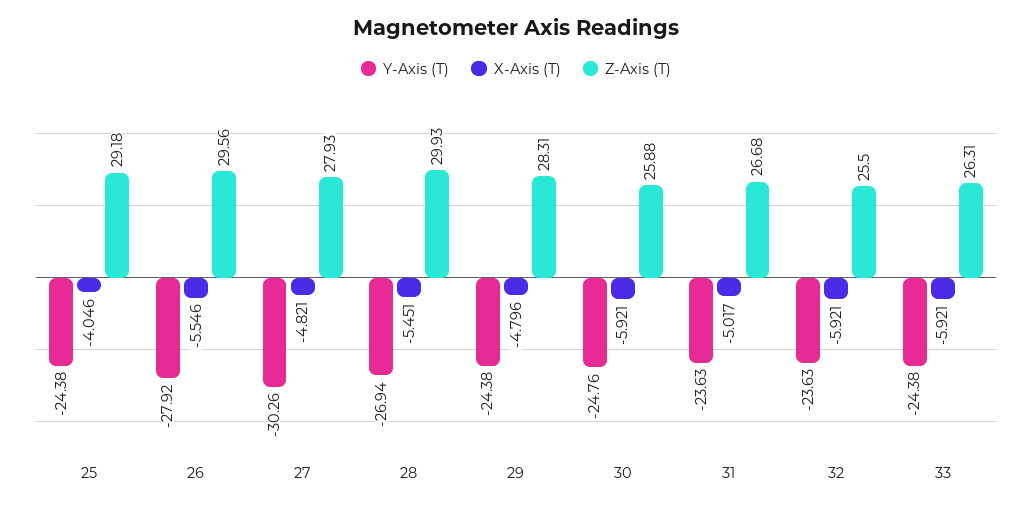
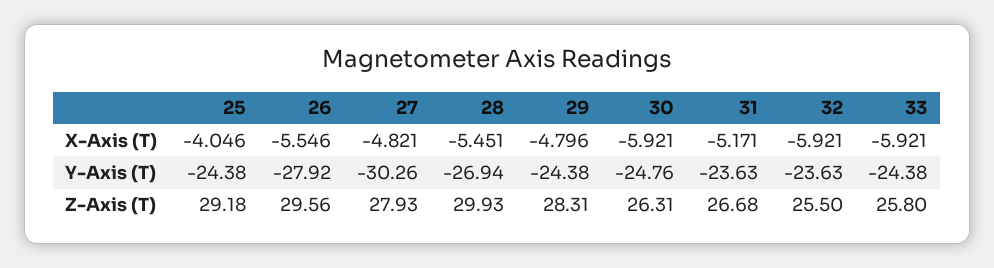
  {
    "Y-Axis (T)": {
      "25": -24.38,
      "26": -27.92,
      "27": -30.26,
      "28": -26.94,
      "29": -24.38,
      "30": -24.76,
      "31": -23.63,
      "32": -23.63,
      "33": -24.38
    },
    "X-Axis (T)": {
      "25": -4.046,
      "26": -5.546,
      "27": -4.821,
      "28": -5.451,
      "29": -4.796,
      "30": -5.921,
-     "31": -5.017,
+     "31": -5.171,
      "32": -5.921,
      "33": -5.921
    },
    "Z-Axis (T)": {
      "25": 29.18,
      "26": 29.56,
      "27": 27.93,
      "28": 29.93,
      "29": 28.31,
-     "30": 25.88,
+     "30": 26.31,
      "31": 26.68,
      "32": 25.5,
-     "33": 26.31
+     "33": 25.8
    }
  }

